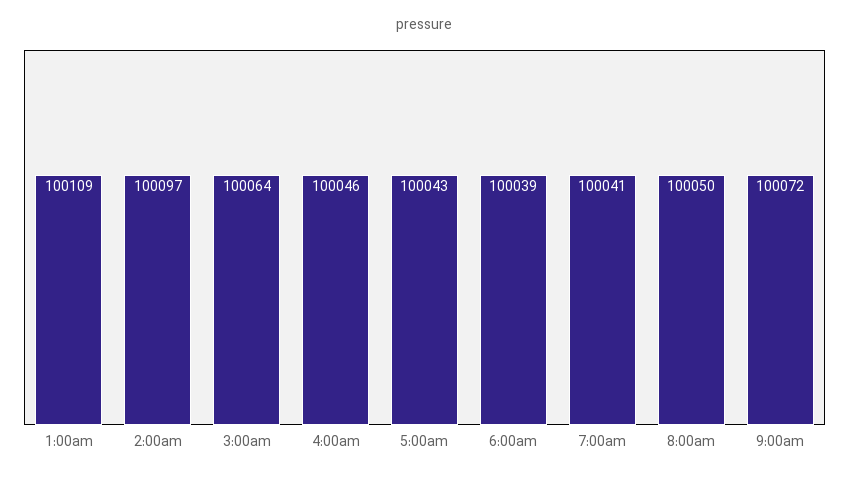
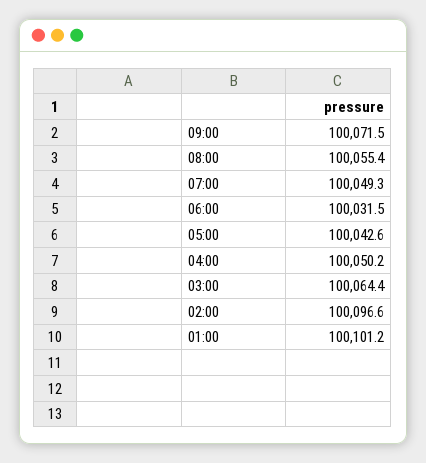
  {
-   "1:00am": 100109,
+   "1:00am": 100101.2,
    "2:00am": 100096.6,
    "3:00am": 100064.4,
-   "4:00am": 100046,
+   "4:00am": 100050.2,
    "5:00am": 100042.6,
-   "6:00am": 100039,
+   "6:00am": 100031.5,
-   "7:00am": 100041,
+   "7:00am": 100049.3,
-   "8:00am": 100050,
+   "8:00am": 100055.4,
    "9:00am": 100071.5
  }

